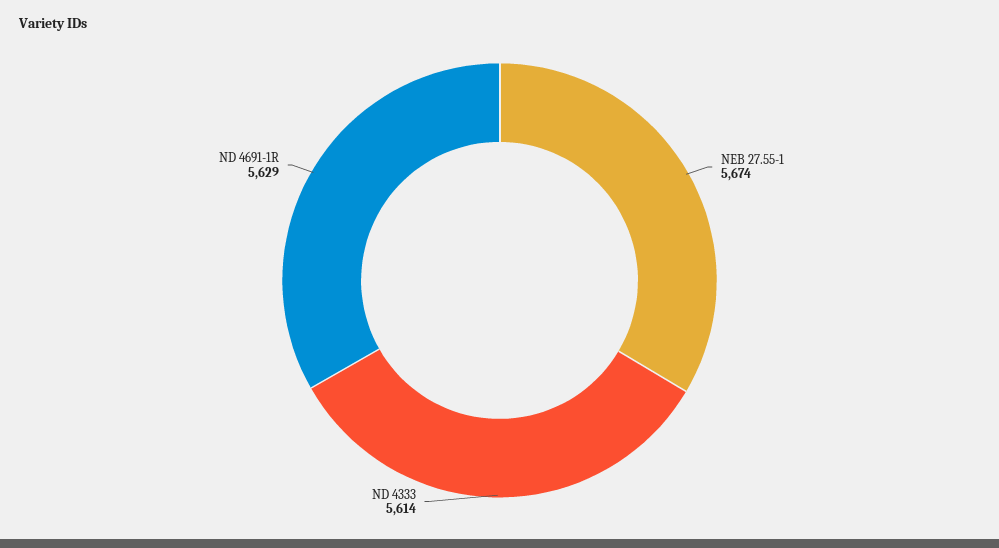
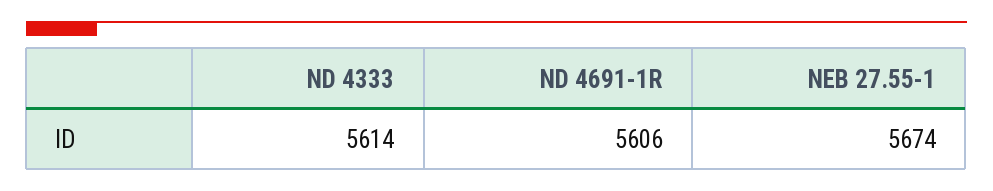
  {
    "NEB 27.55-1": 5674,
    "ND 4333": 5614,
-   "ND 4691-1R": 5629
+   "ND 4691-1R": 5606
  }

